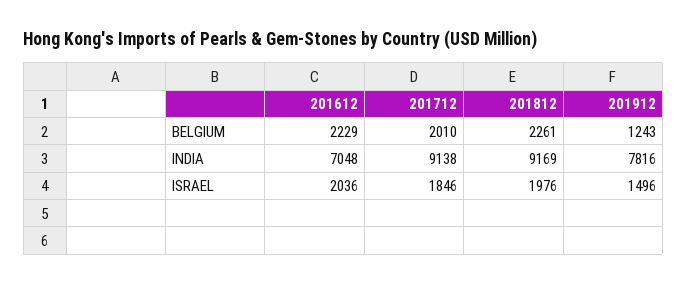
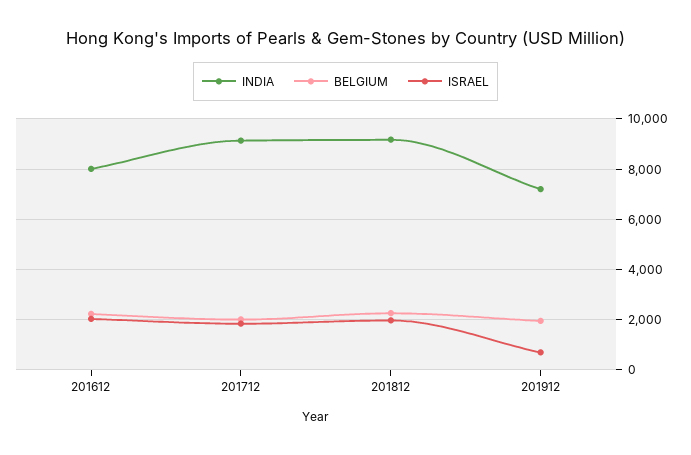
  {
    "BELGIUM": {
      "201612": 2229,
      "201712": 2010,
      "201812": 2261,
-     "201912": 1243
+     "201912": 2000
    },
    "INDIA": {
-     "201612": 7048,
+     "201612": 8000,
      "201712": 9138,
      "201812": 9169,
-     "201912": 7816
+     "201912": 7250
    },
    "ISRAEL": {
      "201612": 2036,
      "201712": 1846,
      "201812": 1976,
-     "201912": 1496
+     "201912": 750
    }
  }

